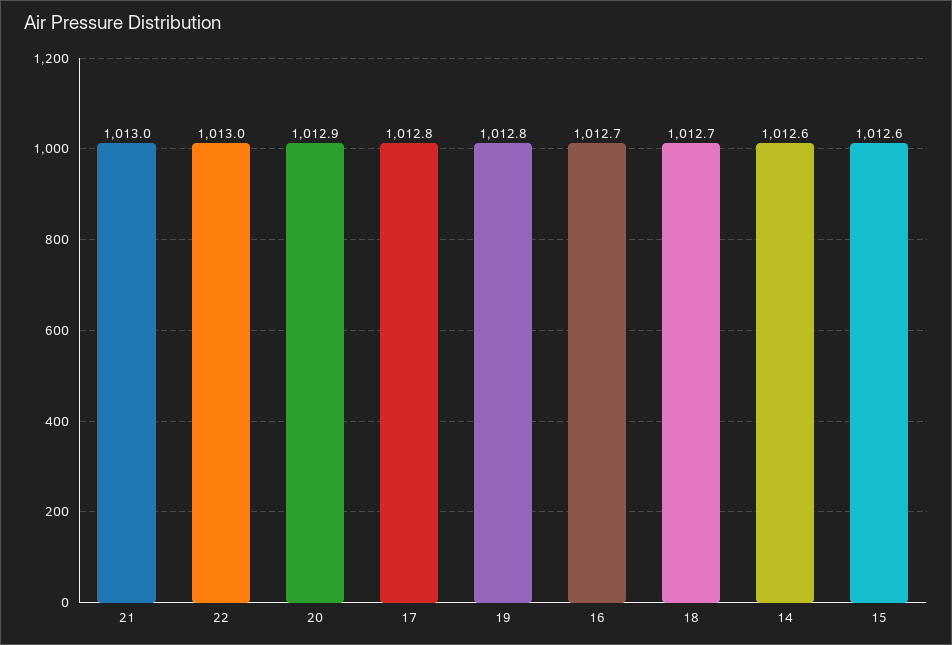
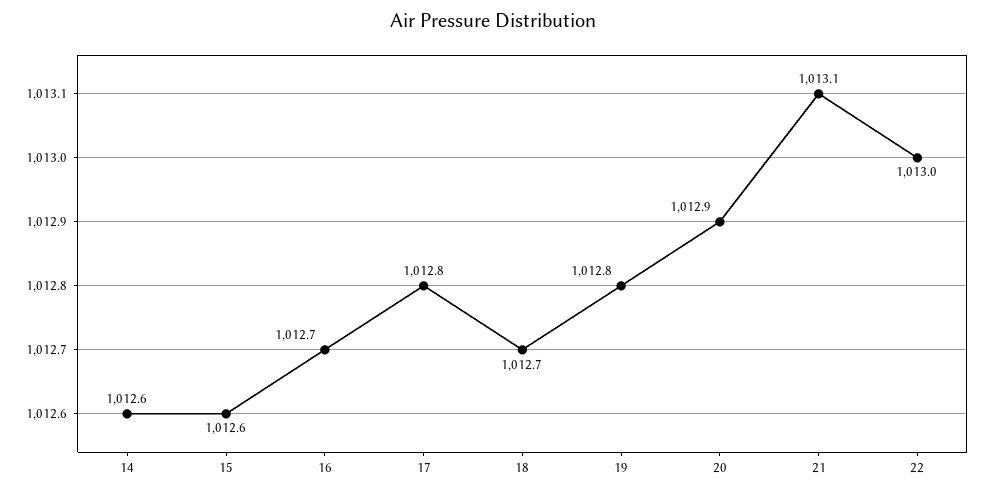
  {
-   "21": 1013,
+   "21": 1013.1,
    "22": 1013,
    "20": 1012.9,
    "17": 1012.8,
    "19": 1012.8,
    "16": 1012.7,
    "18": 1012.7,
    "14": 1012.6,
    "15": 1012.6
  }

